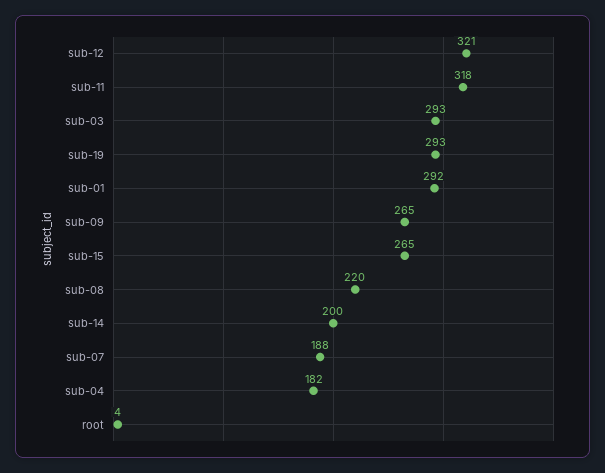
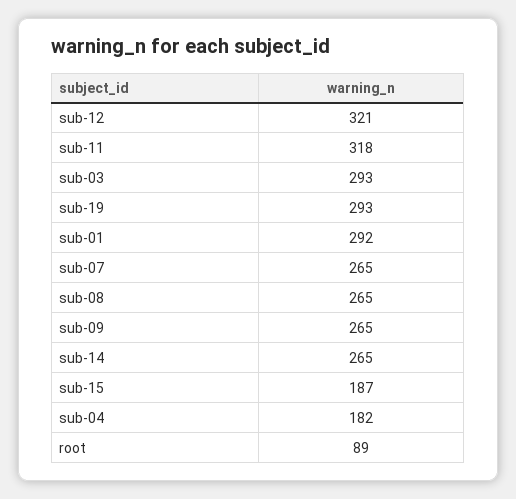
  {
    "sub-12": 321,
    "sub-11": 318,
    "sub-03": 293,
    "sub-19": 293,
    "sub-01": 292,
    "sub-09": 265,
-   "sub-15": 265,
+   "sub-15": 187,
-   "sub-08": 220,
+   "sub-08": 265,
-   "sub-14": 200,
+   "sub-14": 265,
-   "sub-07": 188,
+   "sub-07": 265,
    "sub-04": 182,
-   "root": 4
+   "root": 89
  }

